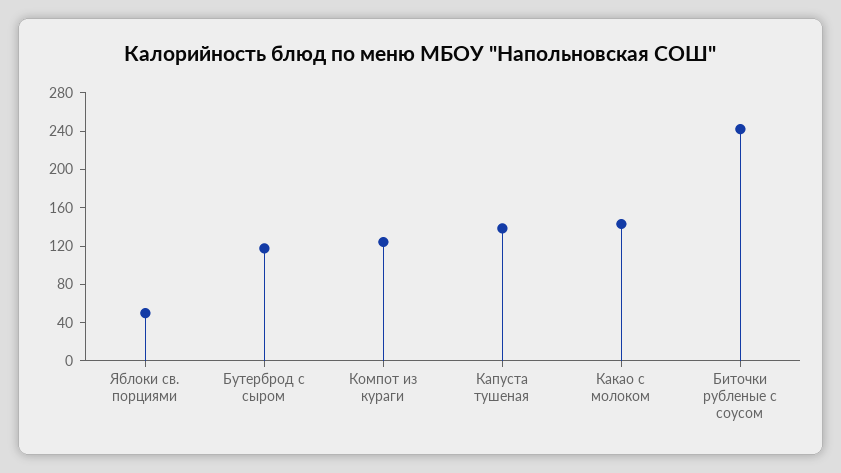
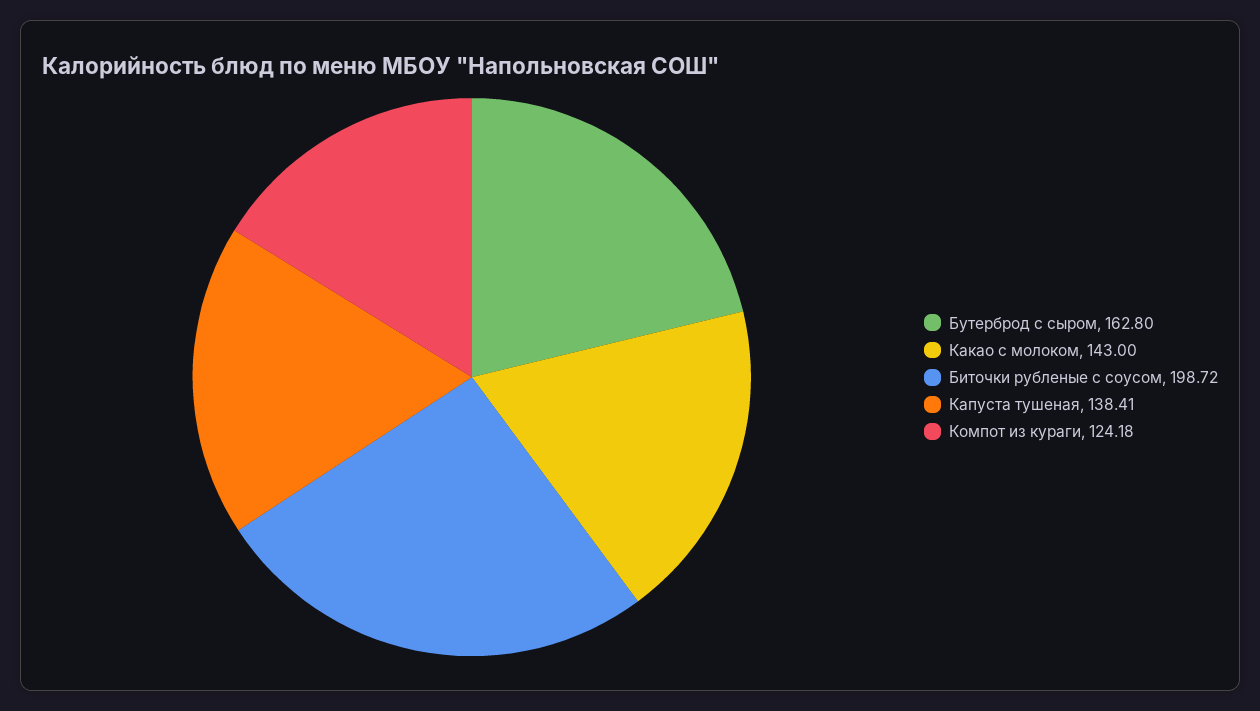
  {
-   "Яблоки св. порциями": 50,
-   "Бутерброд с сыром": 120,
+   "Бутерброд с сыром": 162.8,
    "Компот из кураги": 124.18,
    "Капуста тушеная": 138.41,
    "Какао с молоком": 143,
-   "Биточки рубленые с соусом": 240
+   "Биточки рубленые с соусом": 198.72
  }

